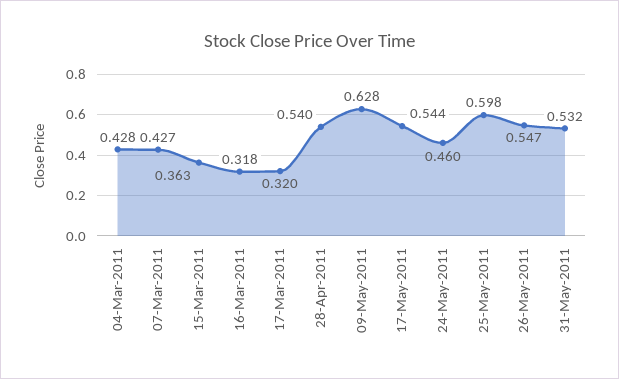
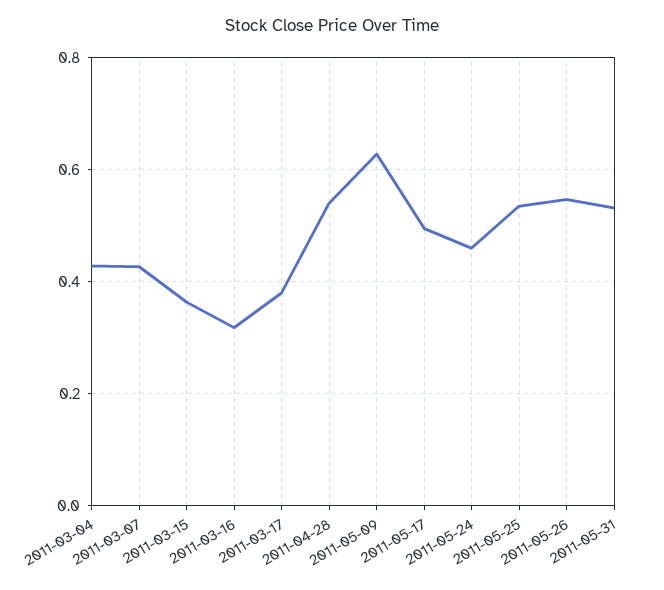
  {
    "04-Mar-2011": 0.428,
    "07-Mar-2011": 0.427,
    "15-Mar-2011": 0.363,
    "16-Mar-2011": 0.318,
-   "17-Mar-2011": 0.32,
+   "17-Mar-2011": 0.38,
    "28-Apr-2011": 0.54,
    "09-May-2011": 0.628,
-   "17-May-2011": 0.544,
+   "17-May-2011": 0.5,
    "24-May-2011": 0.46,
-   "25-May-2011": 0.598,
+   "25-May-2011": 0.54,
    "26-May-2011": 0.547,
    "31-May-2011": 0.532
  }

